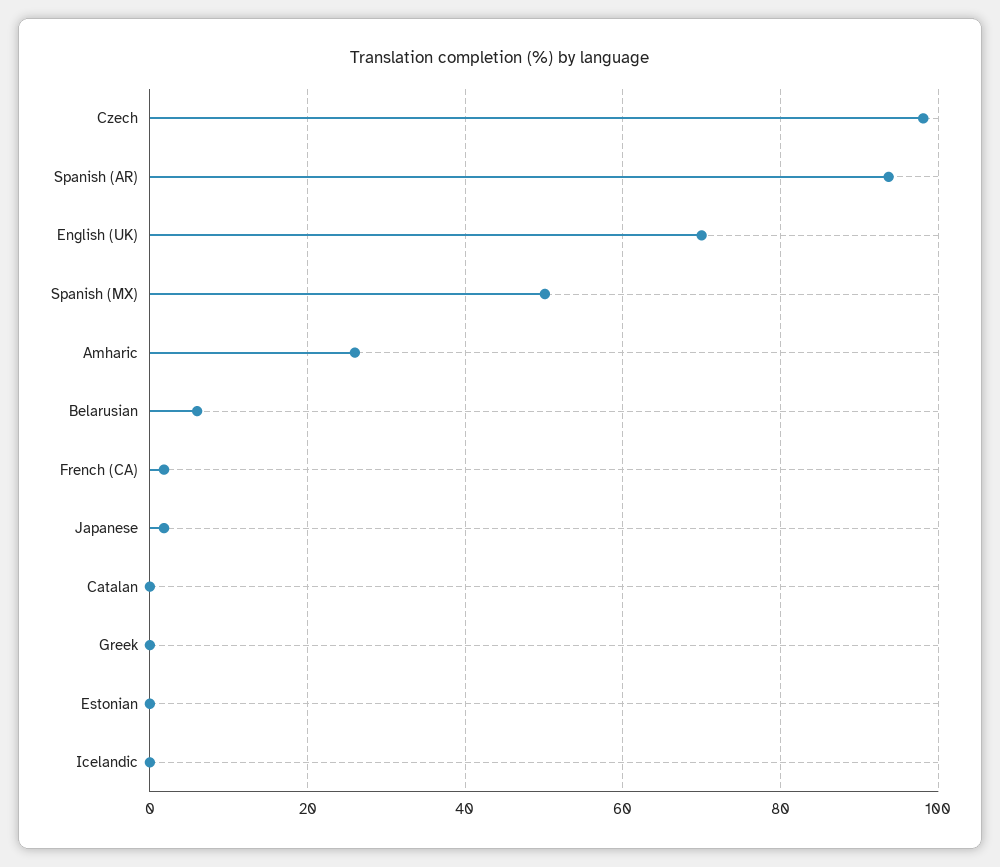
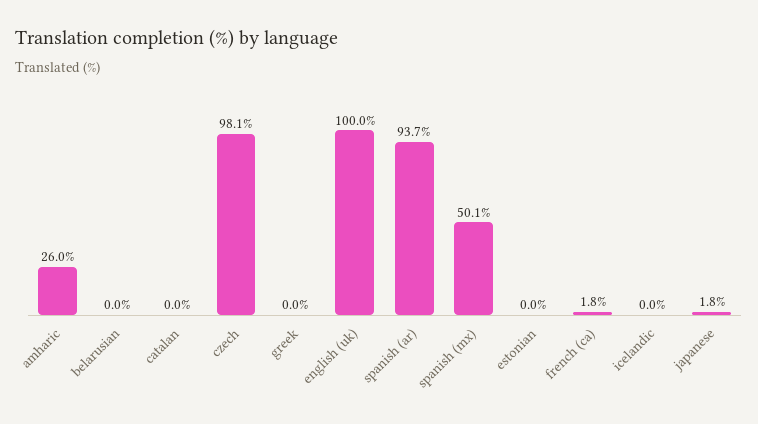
  {
    "Czech": 98.1,
    "Spanish (AR)": 93.7,
-   "English (UK)": 70,
+   "English (UK)": 100,
    "Spanish (MX)": 50.1,
    "Amharic": 26,
-   "Belarusian": 6,
+   "Belarusian": 0,
    "French (CA)": 1.8,
    "Japanese": 1.8,
    "Catalan": 0,
    "Greek": 0,
    "Estonian": 0,
    "Icelandic": 0
  }

